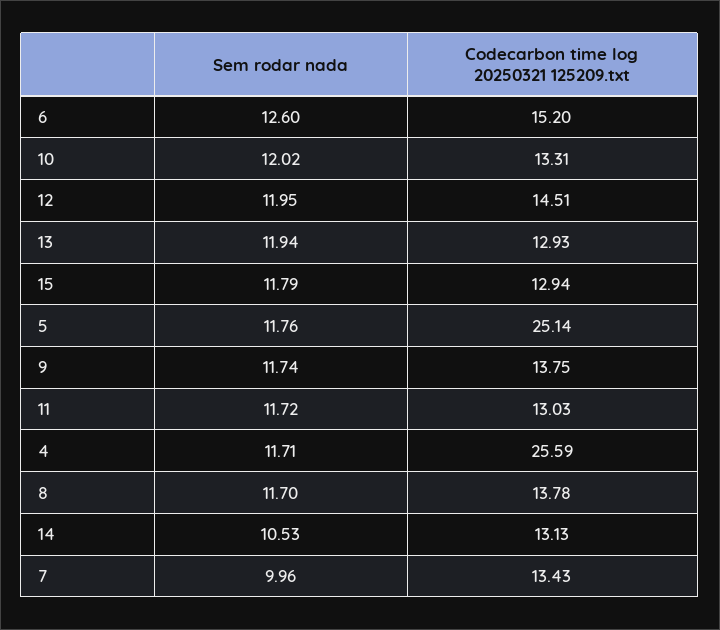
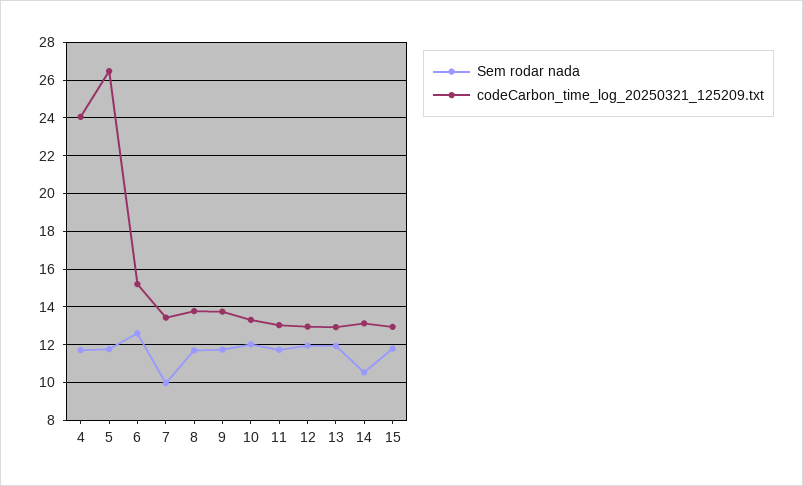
  {
    "Sem rodar nada": {
      "6": 12.6,
      "10": 12.02,
      "12": 11.95,
      "13": 11.94,
      "15": 11.79,
      "5": 11.76,
      "9": 11.74,
      "11": 11.72,
      "4": 11.71,
      "8": 11.7,
      "14": 10.53,
      "7": 9.96
    },
    "Codecarbon time log 20250321 125209.txt": {
      "6": 15.2,
      "10": 13.31,
-     "12": 14.51,
+     "12": 13,
      "13": 12.93,
      "15": 12.94,
-     "5": 25.14,
+     "5": 26.5,
      "9": 13.75,
      "11": 13.03,
-     "4": 25.59,
+     "4": 24,
      "8": 13.78,
      "14": 13.13,
      "7": 13.43
    }
  }

